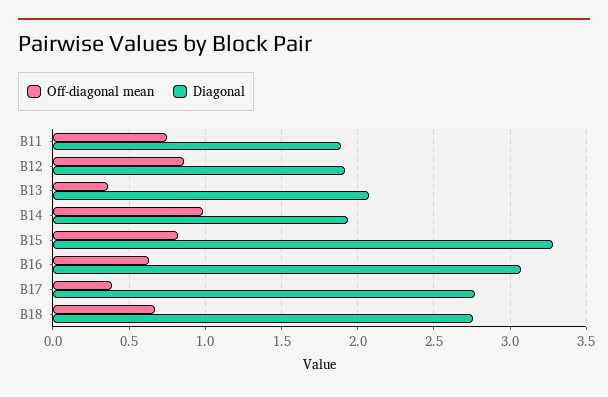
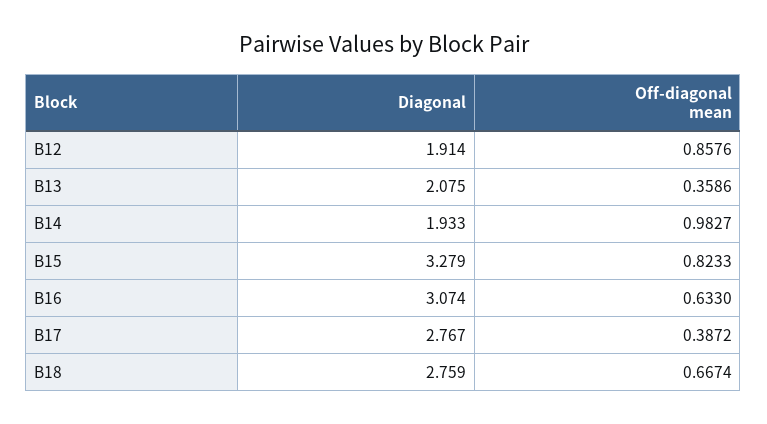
  {
    "Off-diagonal mean": {
-     "B11": 0.75,
      "B12": 0.8576,
      "B13": 0.3586,
      "B14": 0.9827,
      "B15": 0.8233,
      "B16": 0.633,
      "B17": 0.3872,
      "B18": 0.6674
    },
    "Diagonal": {
-     "B11": 1.9,
      "B12": 1.914,
      "B13": 2.075,
      "B14": 1.933,
      "B15": 3.279,
      "B16": 3.074,
      "B17": 2.767,
      "B18": 2.759
    }
  }

